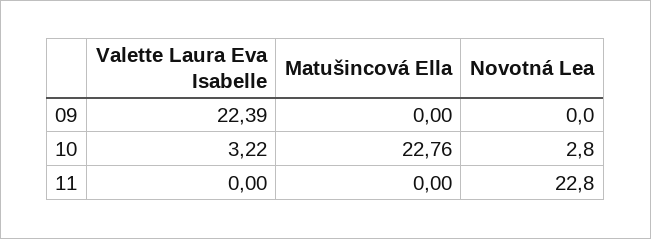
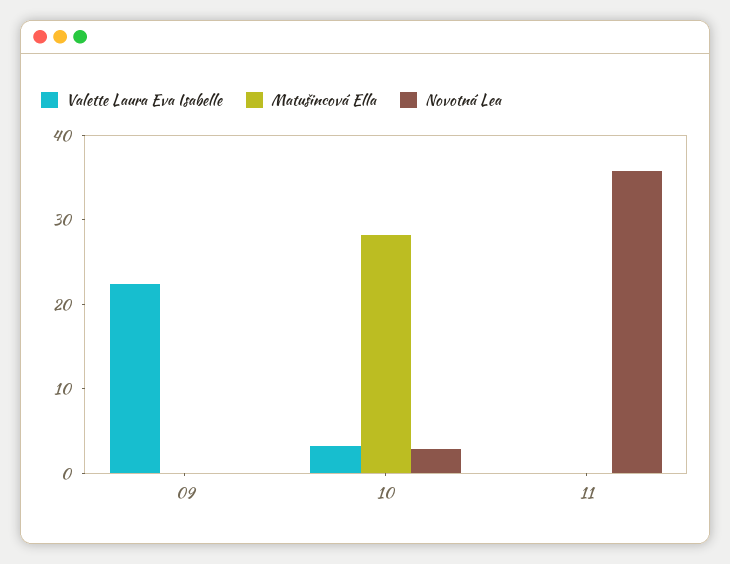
  {
    "Valette Laura Eva Isabelle": {
      "09": 22.39,
      "10": 3.22,
      "11": 0
    },
    "Matušincová Ella": {
      "09": 0,
-     "10": 22.76,
+     "10": 28,
      "11": 0
    },
    "Novotná Lea": {
      "09": 0,
      "10": 2.8,
-     "11": 22.8
+     "11": 36
    }
  }

